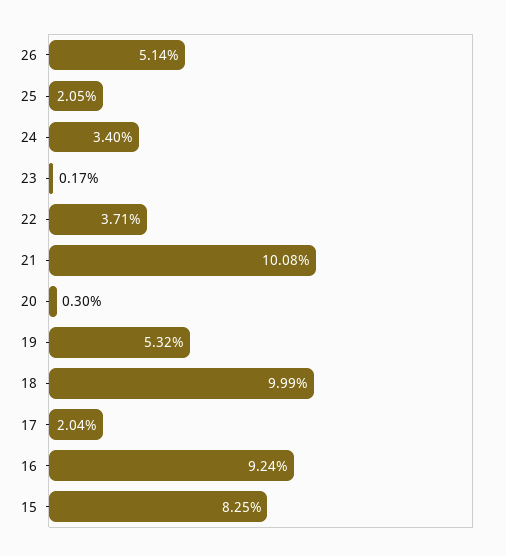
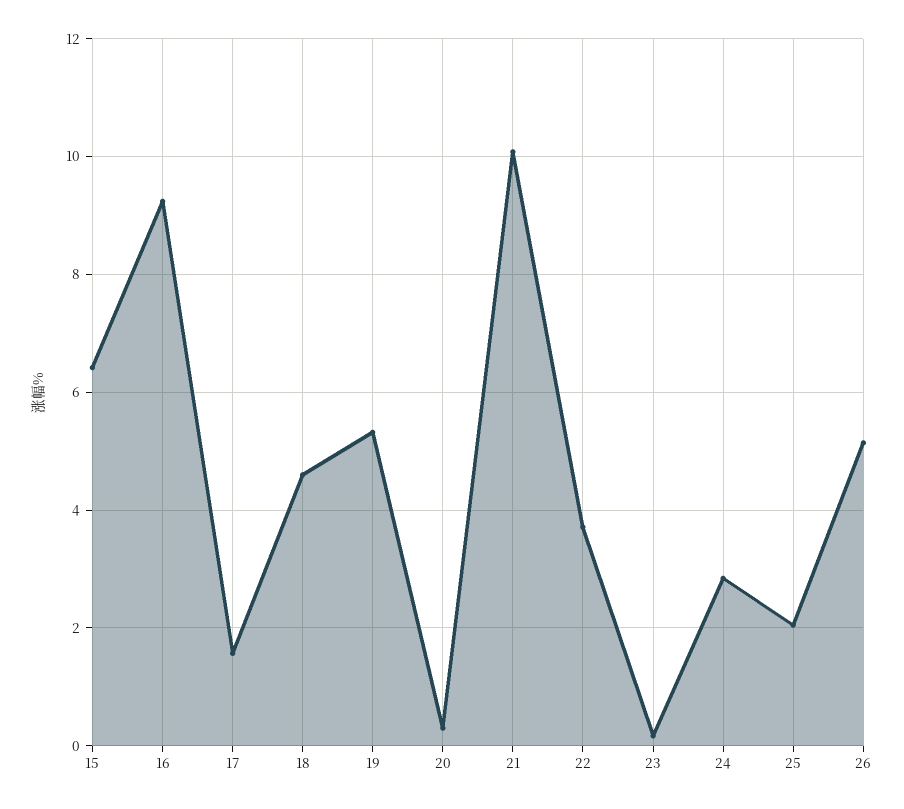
  {
    "26": 5.14,
    "25": 2.05,
-   "24": 3.4,
+   "24": 2.8,
    "23": 0.17,
    "22": 3.71,
    "21": 10.08,
    "20": 0.3,
    "19": 5.32,
-   "18": 9.99,
+   "18": 4.6,
-   "17": 2.04,
+   "17": 1.6,
    "16": 9.24,
-   "15": 8.25
+   "15": 6.4
  }

